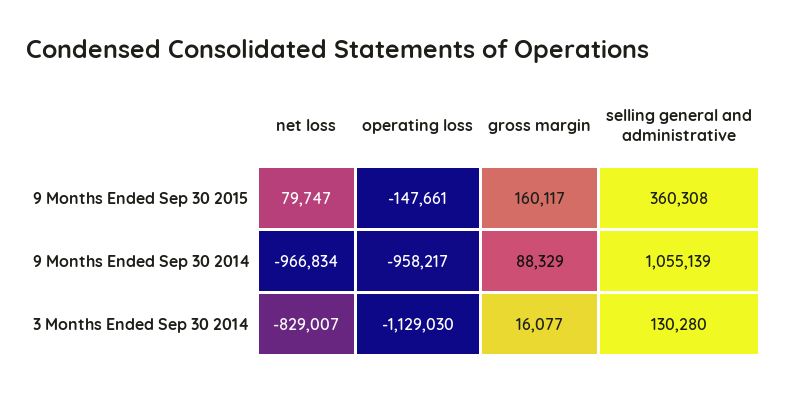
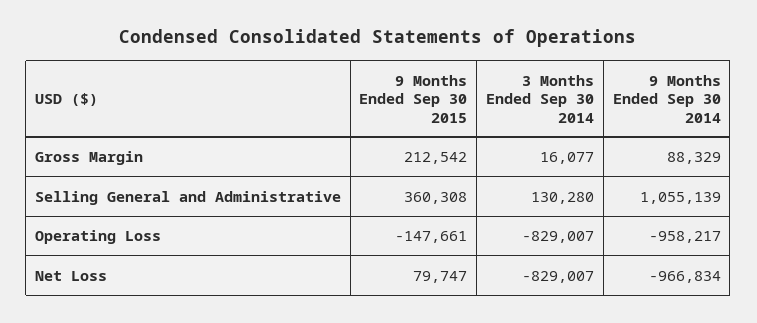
  {
    "net loss": {
      "9 Months Ended Sep 30 2015": 79747,
      "9 Months Ended Sep 30 2014": -966834,
      "3 Months Ended Sep 30 2014": -829007
    },
    "operating loss": {
      "9 Months Ended Sep 30 2015": -147661,
      "9 Months Ended Sep 30 2014": -958217,
-     "3 Months Ended Sep 30 2014": -1129030
+     "3 Months Ended Sep 30 2014": -829007
    },
    "gross margin": {
-     "9 Months Ended Sep 30 2015": 160117,
+     "9 Months Ended Sep 30 2015": 212542,
      "9 Months Ended Sep 30 2014": 88329,
      "3 Months Ended Sep 30 2014": 16077
    },
    "selling general and administrative": {
      "9 Months Ended Sep 30 2015": 360308,
      "9 Months Ended Sep 30 2014": 1055139,
      "3 Months Ended Sep 30 2014": 130280
    }
  }

